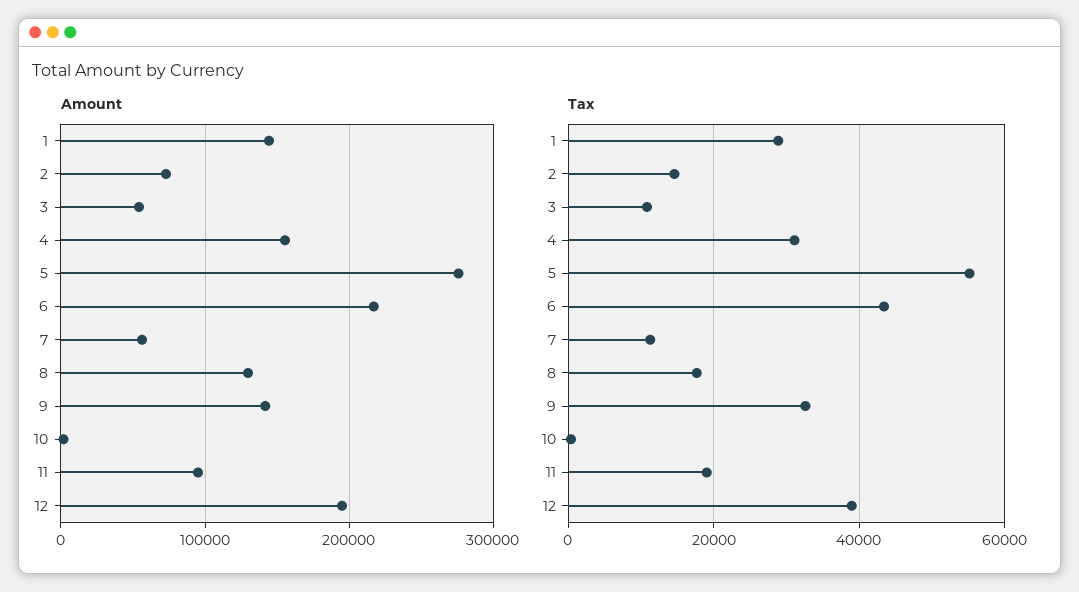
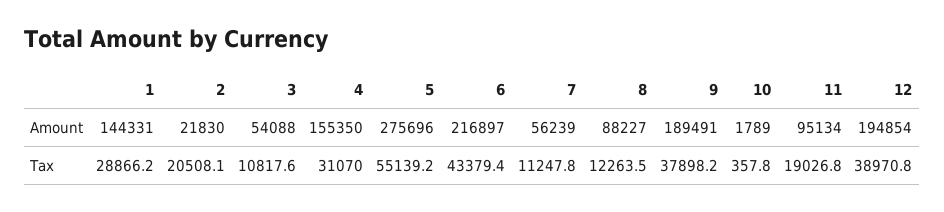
  {
    "Amount": {
      "1": 144331,
-     "2": 70000,
+     "2": 21830,
      "3": 54088,
      "4": 155350,
      "5": 275696,
      "6": 216897,
      "7": 56239,
-     "8": 130000,
+     "8": 88227,
-     "9": 140000,
+     "9": 189491,
      "10": 1789,
      "11": 95134,
      "12": 194854
    },
    "Tax": {
      "1": 28866.2,
-     "2": 14000,
+     "2": 20508.1,
      "3": 10817.6,
      "4": 31070,
      "5": 55139.2,
      "6": 43379.4,
      "7": 11247.8,
-     "8": 18000,
+     "8": 12263.5,
-     "9": 32000,
+     "9": 37898.2,
      "10": 357.8,
      "11": 19026.8,
      "12": 38970.8
    }
  }

